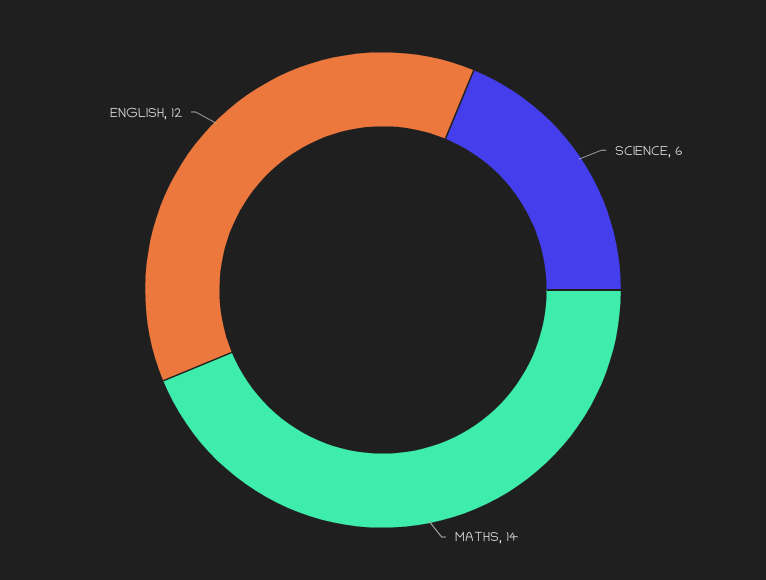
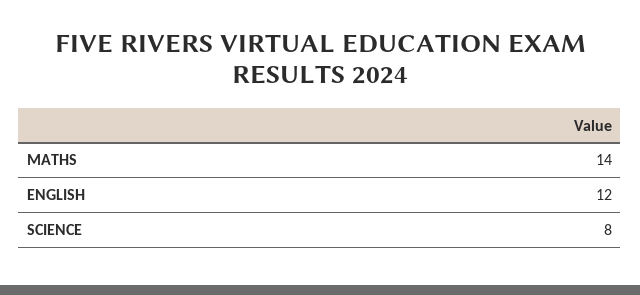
  {
-   "SCIENCE": 6,
+   "SCIENCE": 8,
    "MATHS": 14,
    "ENGLISH": 12
  }

